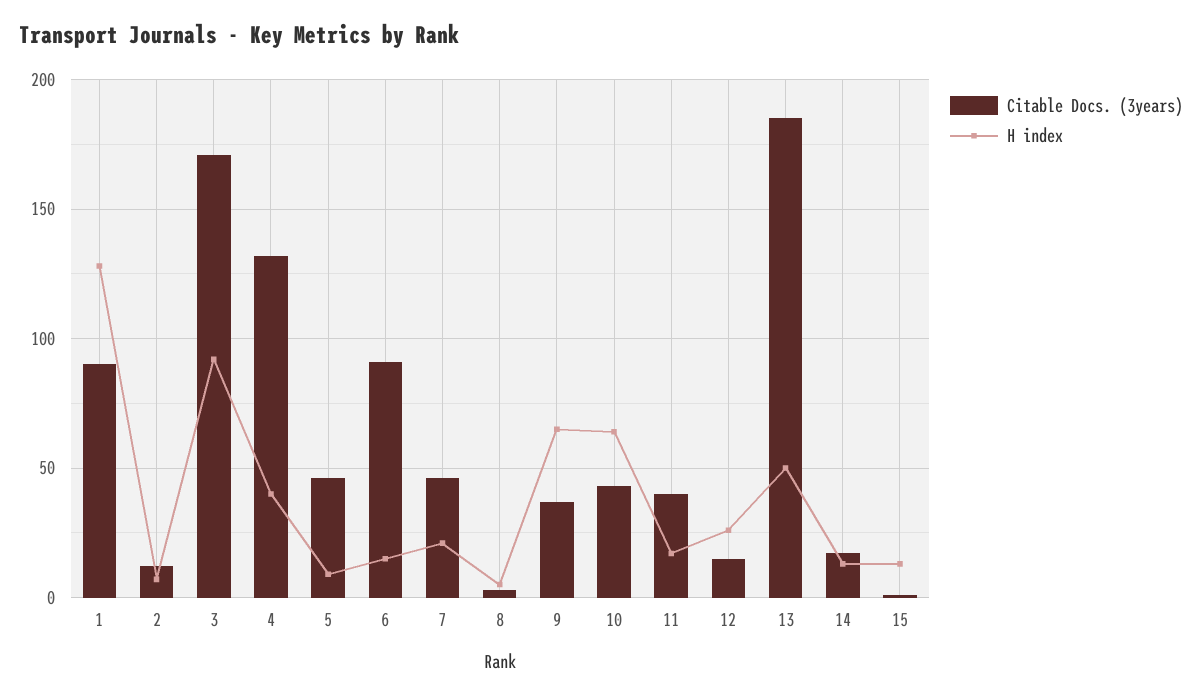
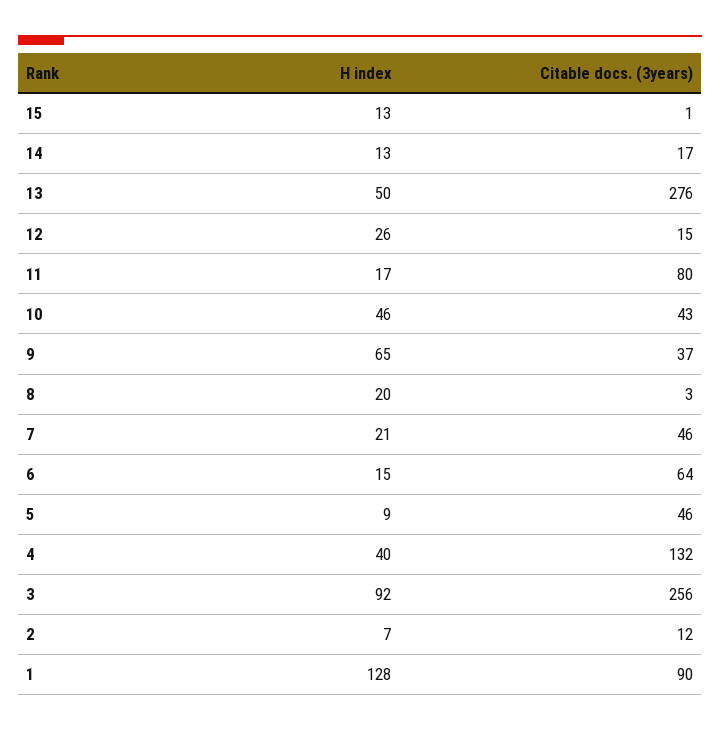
  {
    "Citable Docs. (3years)": {
      "1": 90,
      "2": 12,
-     "3": 170,
+     "3": 256,
      "4": 132,
      "5": 46,
-     "6": 90,
+     "6": 64,
      "7": 46,
      "8": 3,
      "9": 37,
      "10": 43,
-     "11": 40,
+     "11": 80,
      "12": 15,
-     "13": 185,
+     "13": 276,
      "14": 17,
      "15": 1
    },
    "H index": {
      "1": 128,
      "2": 7,
      "3": 92,
      "4": 40,
      "5": 9,
      "6": 15,
      "7": 21,
-     "8": 5,
+     "8": 20,
      "9": 65,
-     "10": 65,
+     "10": 46,
      "11": 17,
      "12": 26,
      "13": 50,
      "14": 13,
      "15": 13
    }
  }

